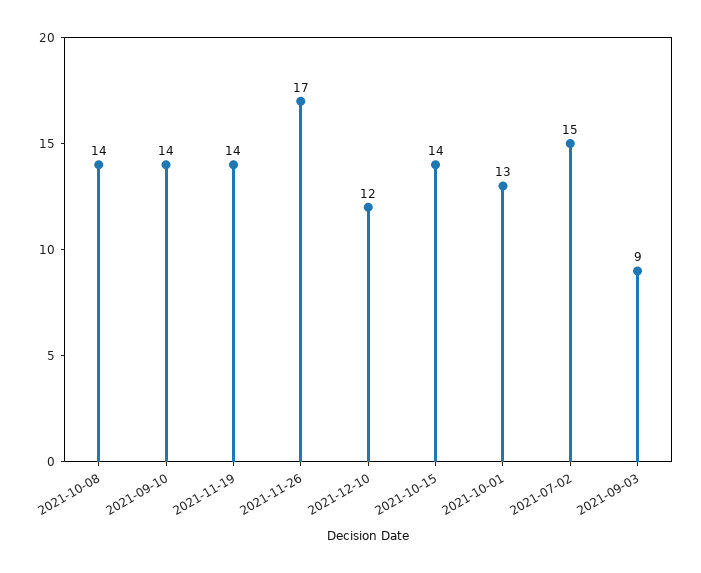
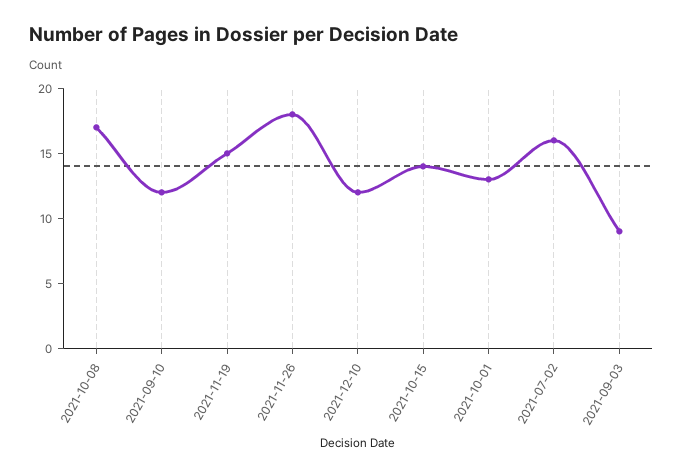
  {
-   "2021-10-08": 14,
+   "2021-10-08": 17,
-   "2021-09-10": 14,
+   "2021-09-10": 12,
-   "2021-11-19": 14,
+   "2021-11-19": 15,
-   "2021-11-26": 17,
+   "2021-11-26": 18,
    "2021-12-10": 12,
    "2021-10-15": 14,
    "2021-10-01": 13,
-   "2021-07-02": 15,
+   "2021-07-02": 16,
    "2021-09-03": 9
  }

